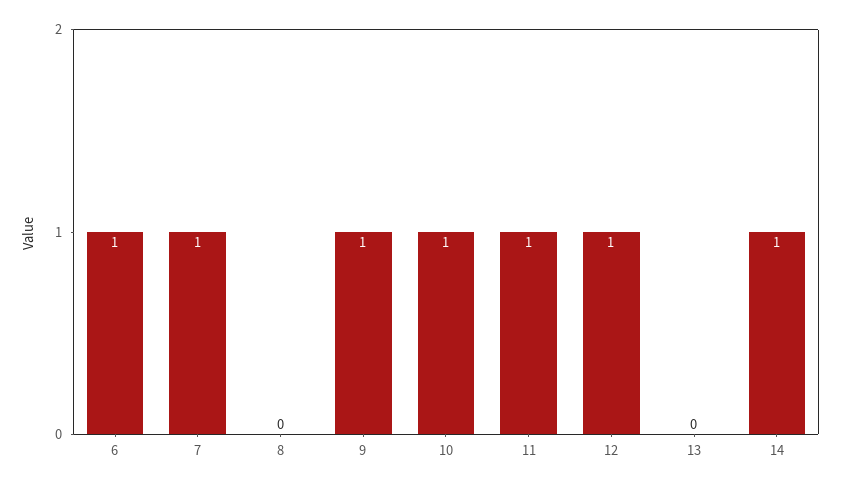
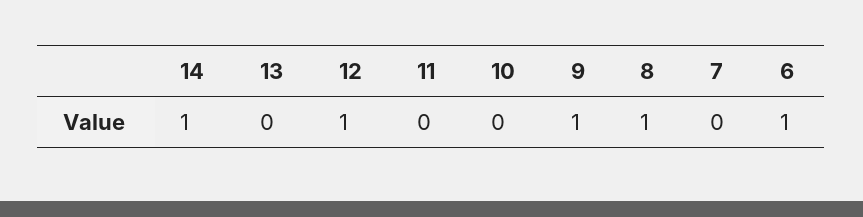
  {
    "6": 1,
-   "7": 1,
+   "7": 0,
-   "8": 0,
+   "8": 1,
    "9": 1,
-   "10": 1,
+   "10": 0,
-   "11": 1,
+   "11": 0,
    "12": 1,
    "13": 0,
    "14": 1
  }

